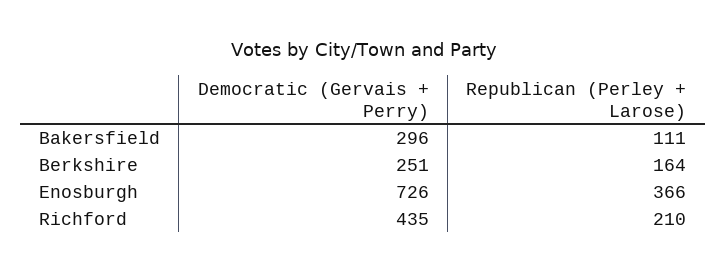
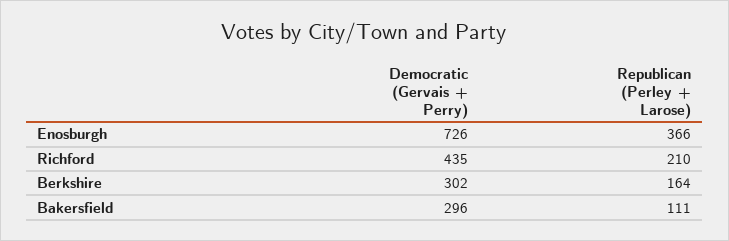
  {
    "Democratic (Gervais + Perry)": {
      "Bakersfield": 296,
-     "Berkshire": 251,
+     "Berkshire": 302,
      "Enosburgh": 726,
      "Richford": 435
    },
    "Republican (Perley + Larose)": {
      "Bakersfield": 111,
      "Berkshire": 164,
      "Enosburgh": 366,
      "Richford": 210
    }
  }

